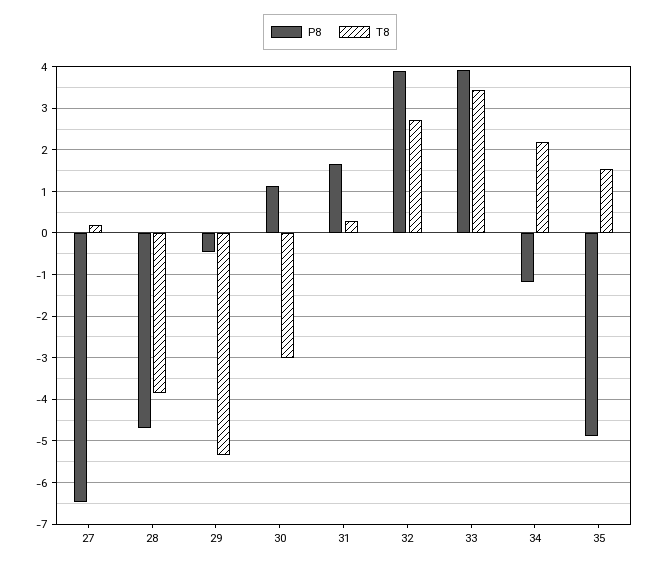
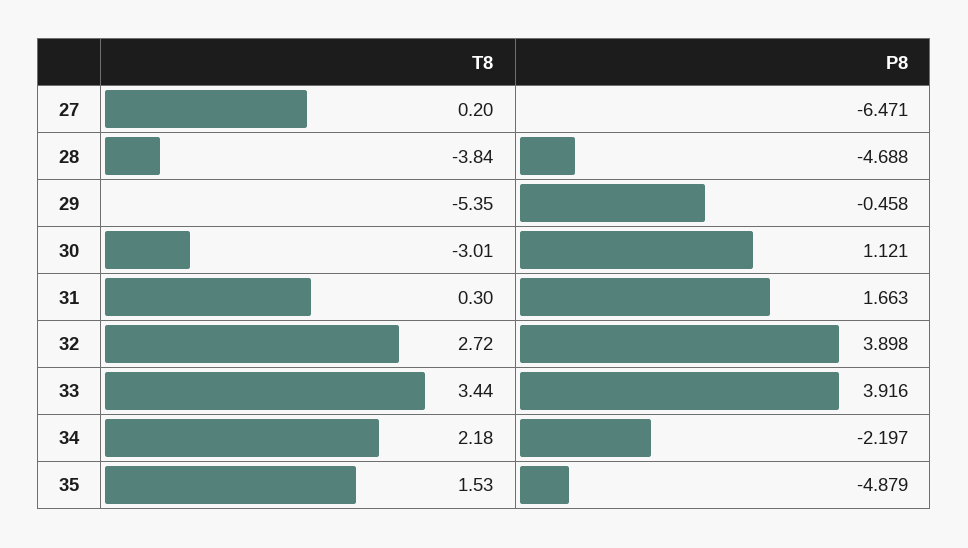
  {
    "P8": {
      "27": -6.471,
      "28": -4.688,
      "29": -0.458,
      "30": 1.121,
      "31": 1.663,
      "32": 3.898,
      "33": 3.916,
-     "34": -1.2,
+     "34": -2.197,
      "35": -4.879
    },
    "T8": {
      "27": 0.2,
      "28": -3.84,
      "29": -5.35,
      "30": -3.01,
      "31": 0.3,
      "32": 2.72,
      "33": 3.44,
      "34": 2.18,
      "35": 1.53
    }
  }

